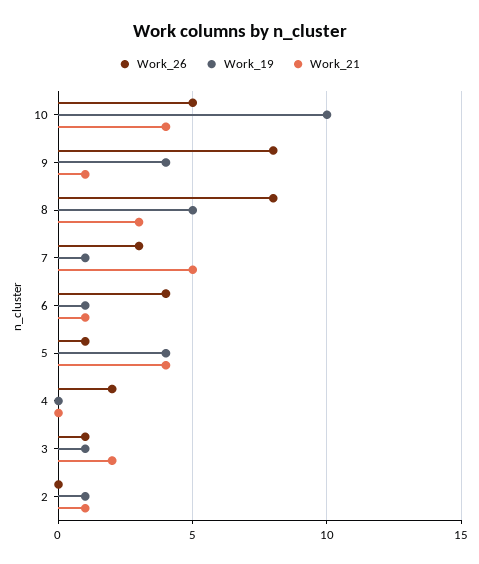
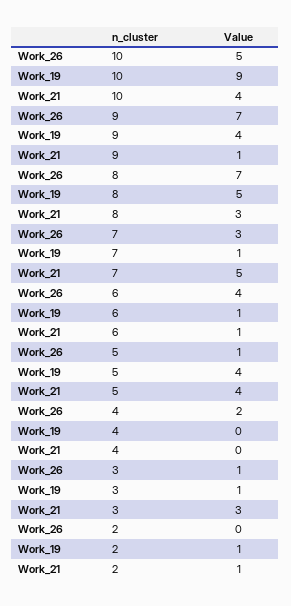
  {
    "Work_26": {
      "10": 5,
-     "9": 8,
+     "9": 7,
-     "8": 8,
+     "8": 7,
      "7": 3,
      "6": 4,
      "5": 1,
      "4": 2,
      "3": 1,
      "2": 0
    },
    "Work_19": {
-     "10": 10,
+     "10": 9,
      "9": 4,
      "8": 5,
      "7": 1,
      "6": 1,
      "5": 4,
      "4": 0,
      "3": 1,
      "2": 1
    },
    "Work_21": {
      "10": 4,
      "9": 1,
      "8": 3,
      "7": 5,
      "6": 1,
      "5": 4,
      "4": 0,
-     "3": 2,
+     "3": 3,
      "2": 1
    }
  }

